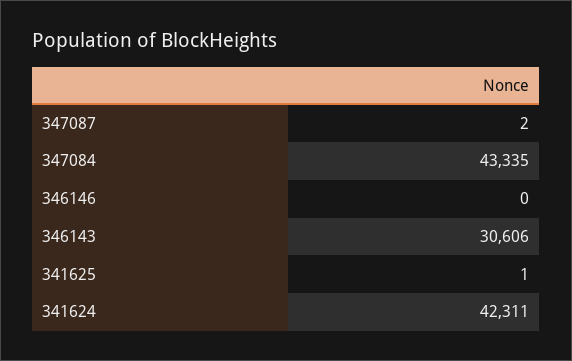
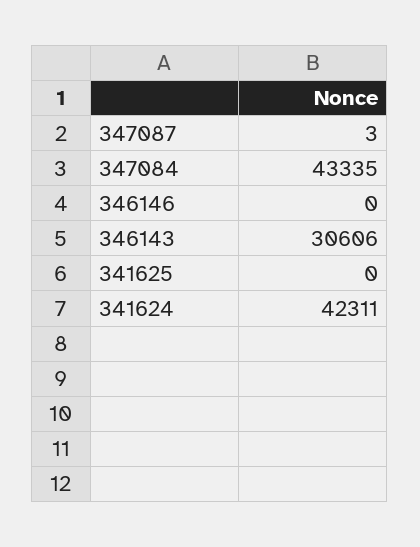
  {
-   "347087": 2,
+   "347087": 3,
    "347084": 43335,
    "346146": 0,
    "346143": 30606,
-   "341625": 1,
+   "341625": 0,
    "341624": 42311
  }

